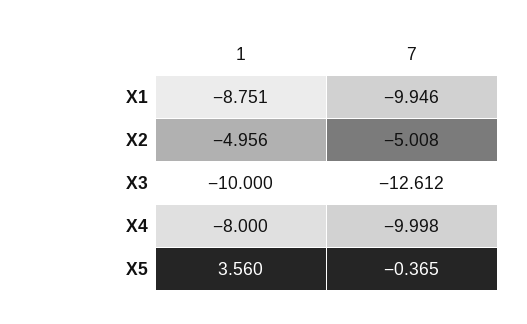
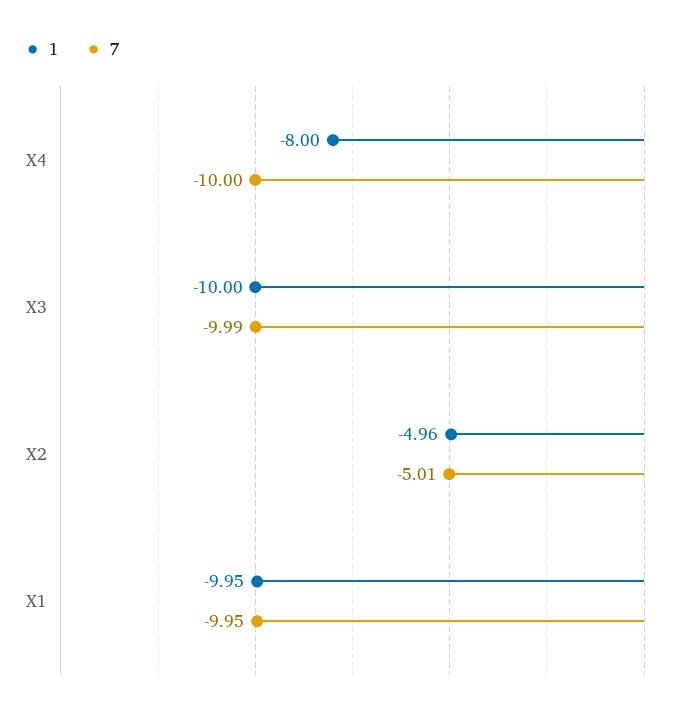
  {
    "1": {
-     "X1": -8.751,
+     "X1": -9.95,
      "X2": -4.956,
      "X3": -10,
-     "X4": -8,
+     "X4": -8
-     "X5": 3.56
    },
    "7": {
      "X1": -9.946,
      "X2": -5.008,
-     "X3": -12.612,
+     "X3": -9.99,
-     "X4": -9.998,
+     "X4": -9.998
-     "X5": -0.365
    }
  }

